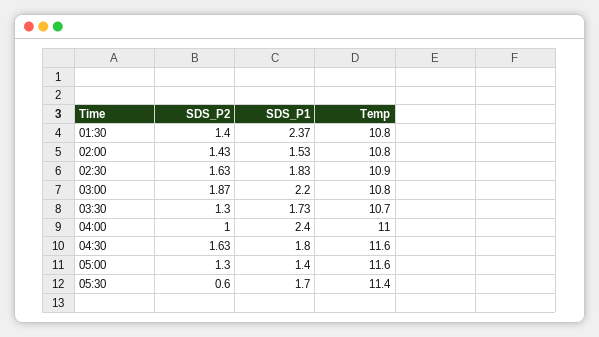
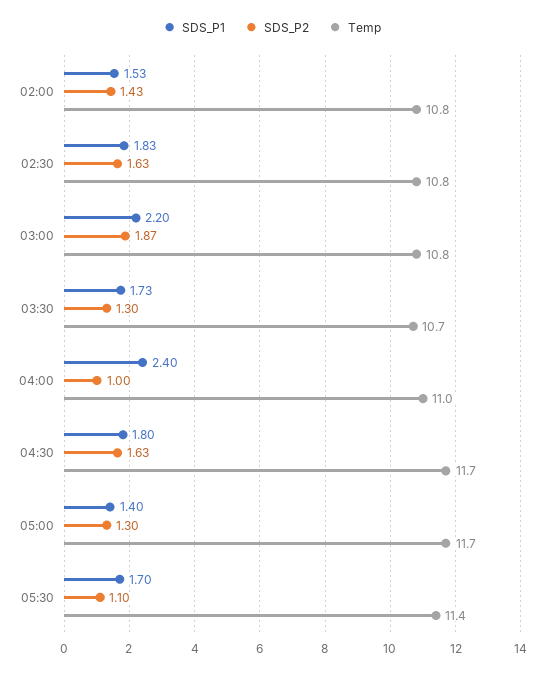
  {
    "SDS_P2": {
-     "01:30": 1.4,
      "02:00": 1.43,
      "02:30": 1.63,
      "03:00": 1.87,
      "03:30": 1.3,
      "04:00": 1,
      "04:30": 1.63,
      "05:00": 1.3,
-     "05:30": 0.6
+     "05:30": 1.1
    },
    "SDS_P1": {
-     "01:30": 2.37,
      "02:00": 1.53,
      "02:30": 1.83,
      "03:00": 2.2,
      "03:30": 1.73,
      "04:00": 2.4,
      "04:30": 1.8,
      "05:00": 1.4,
      "05:30": 1.7
    },
    "Temp": {
-     "01:30": 10.8,
      "02:00": 10.8,
-     "02:30": 10.9,
+     "02:30": 10.8,
      "03:00": 10.8,
      "03:30": 10.7,
      "04:00": 11,
-     "04:30": 11.6,
+     "04:30": 11.7,
-     "05:00": 11.6,
+     "05:00": 11.7,
      "05:30": 11.4
    }
  }

